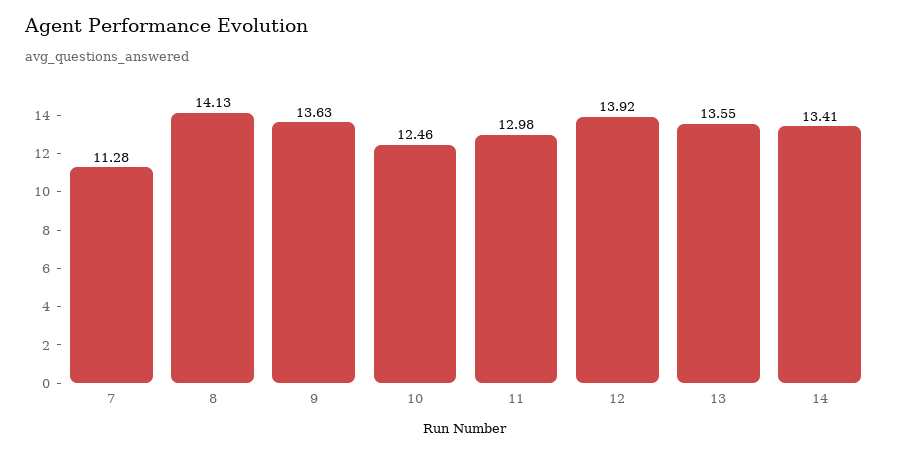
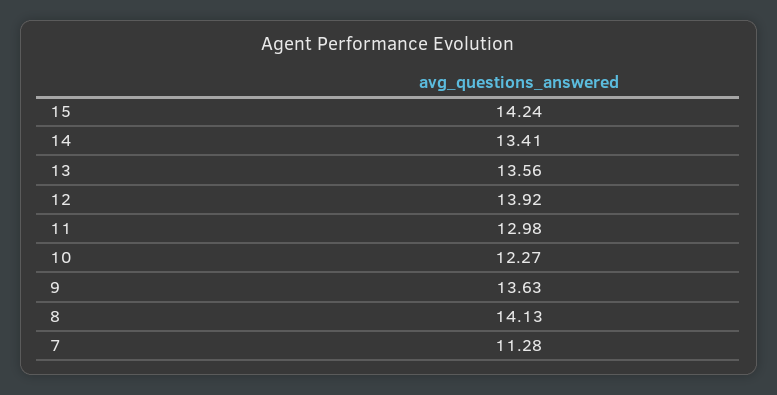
  {
    "7": 11.28,
    "8": 14.13,
    "9": 13.63,
-   "10": 12.46,
+   "10": 12.27,
    "11": 12.98,
    "12": 13.92,
-   "13": 13.55,
+   "13": 13.56,
-   "14": 13.41
+   "14": 13.41,
+   "15": 14.24
  }

